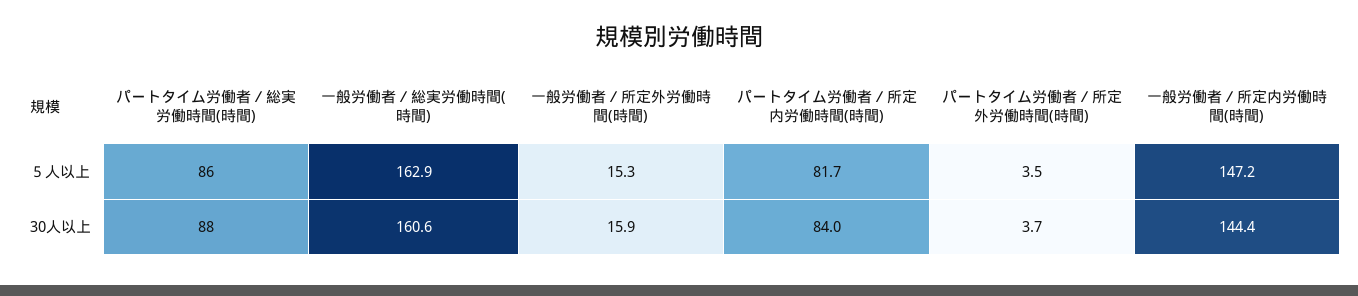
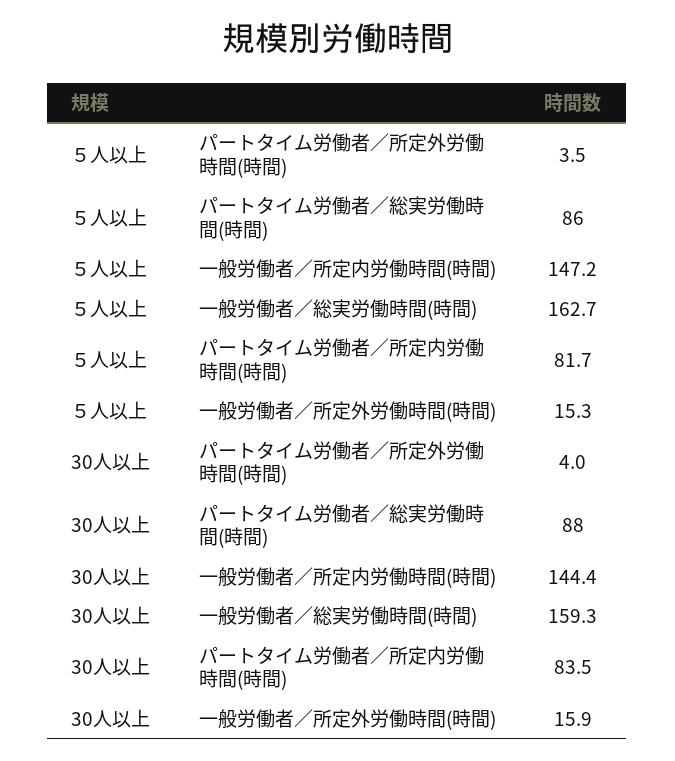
  {
    "パートタイム労働者／総実労働時間(時間)": {
      "５人以上": 86,
      "30人以上": 88
    },
    "一般労働者／総実労働時間(時間)": {
-     "５人以上": 162.9,
+     "５人以上": 162.7,
-     "30人以上": 160.6
+     "30人以上": 159.3
    },
    "一般労働者／所定外労働時間(時間)": {
      "５人以上": 15.3,
      "30人以上": 15.9
    },
    "パートタイム労働者／所定内労働時間(時間)": {
      "５人以上": 81.7,
-     "30人以上": 84
+     "30人以上": 83.5
    },
    "パートタイム労働者／所定外労働時間(時間)": {
      "５人以上": 3.5,
-     "30人以上": 3.7
+     "30人以上": 4
    },
    "一般労働者／所定内労働時間(時間)": {
      "５人以上": 147.2,
      "30人以上": 144.4
    }
  }

